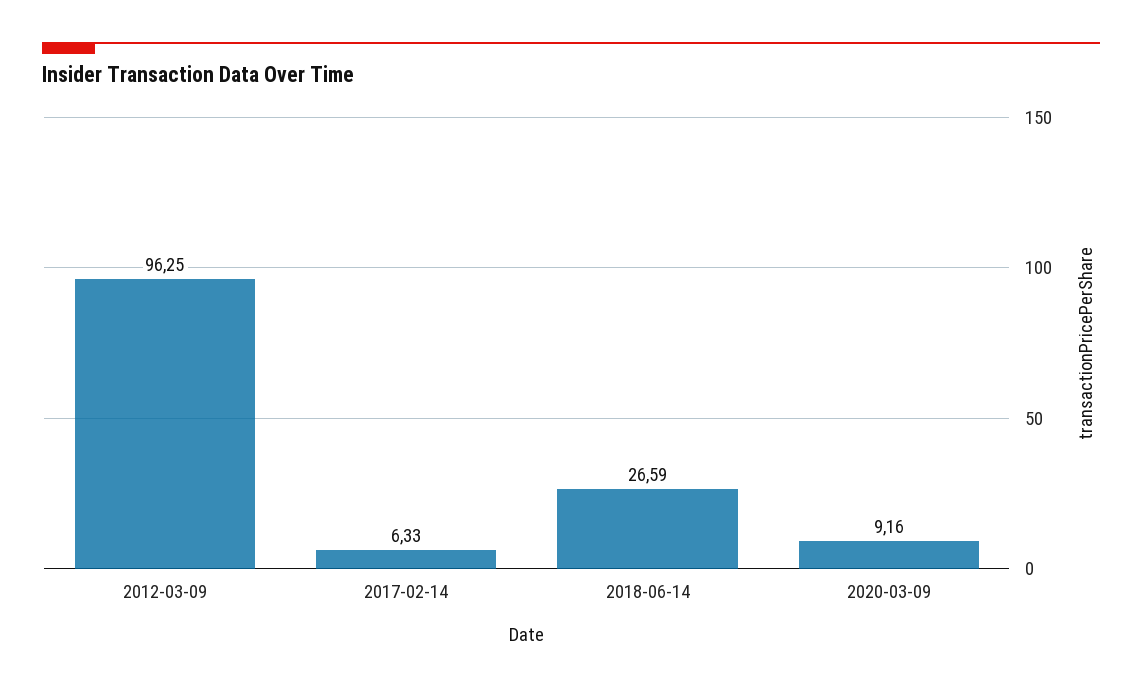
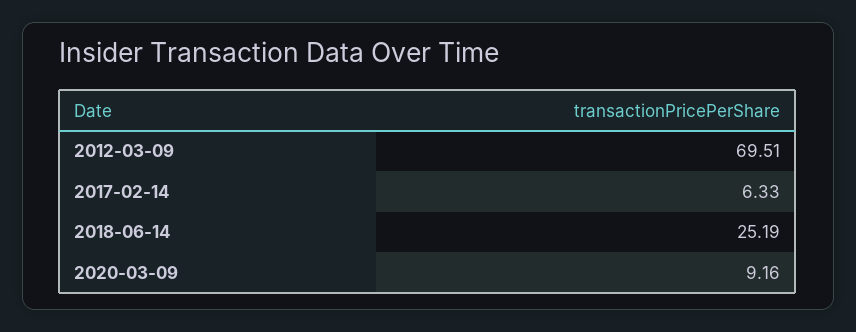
  {
-   "2012-03-09": 96.25,
+   "2012-03-09": 69.51,
    "2017-02-14": 6.33,
-   "2018-06-14": 26.59,
+   "2018-06-14": 25.19,
    "2020-03-09": 9.16
  }

